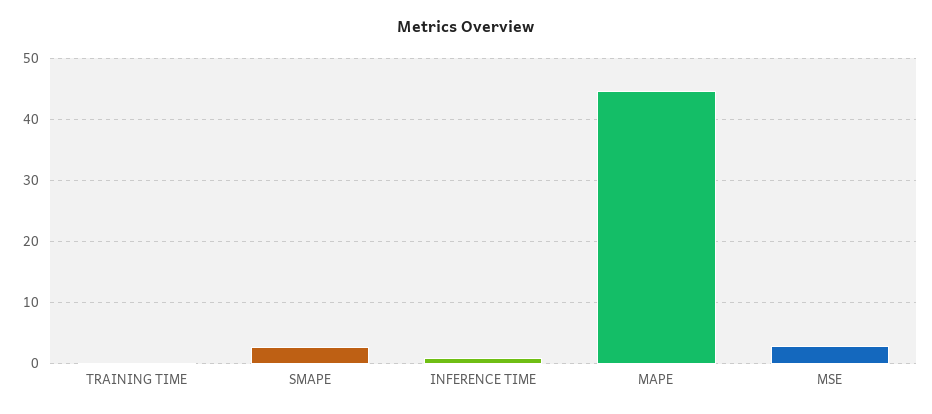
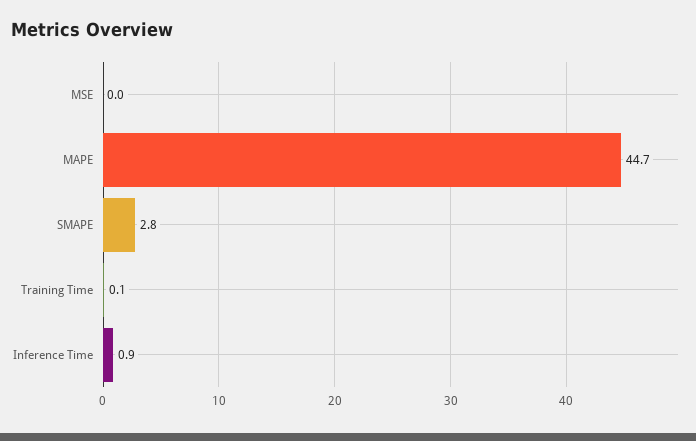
  {
    "TRAINING TIME": 0.1,
    "SMAPE": 2.8,
    "INFERENCE TIME": 0.9,
    "MAPE": 44.7,
-   "MSE": 3
+   "MSE": 0
  }

